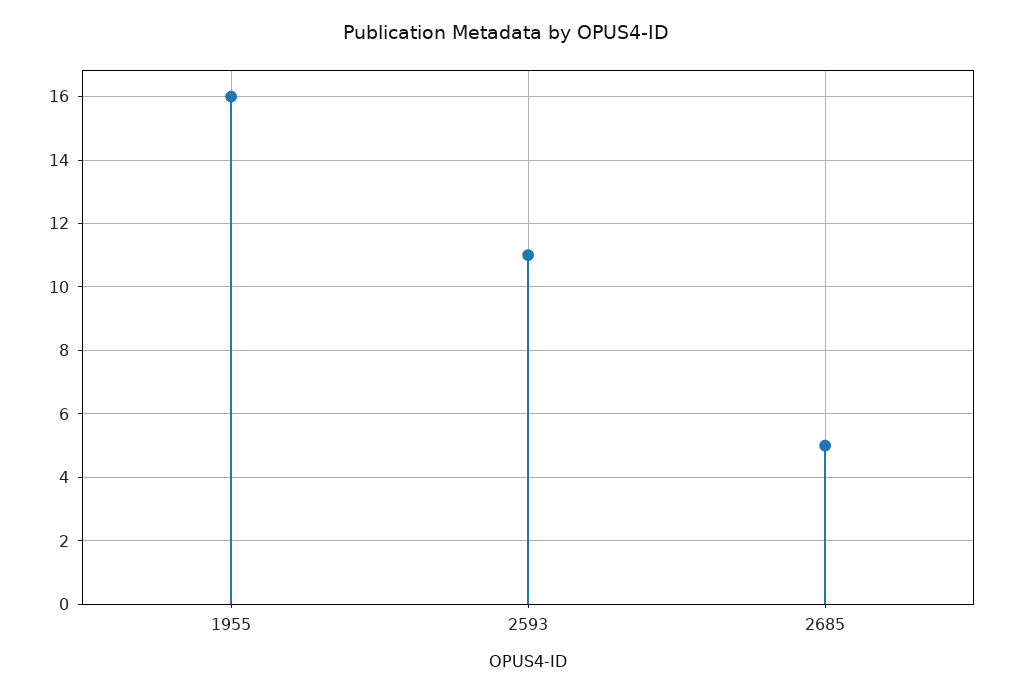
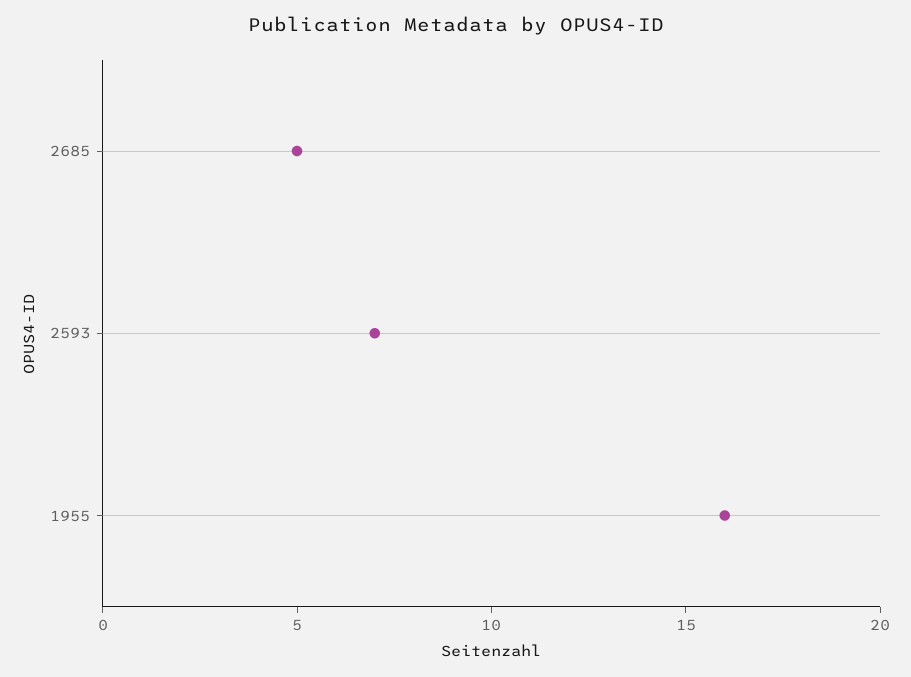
  {
    "1955": 16,
-   "2593": 11,
+   "2593": 7,
    "2685": 5
  }

